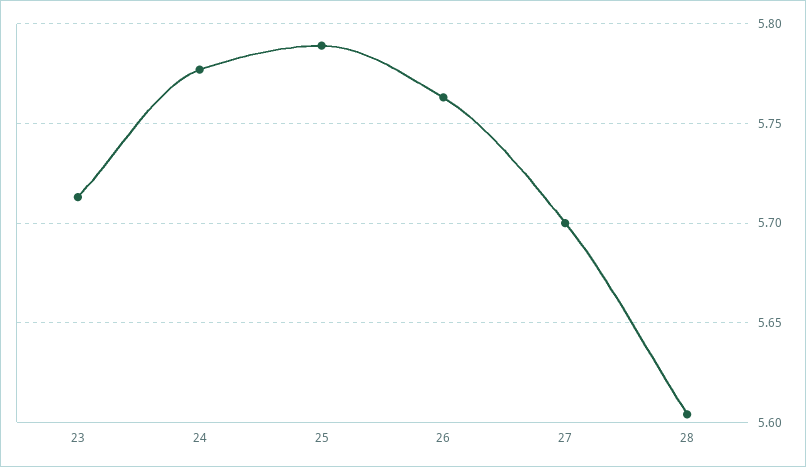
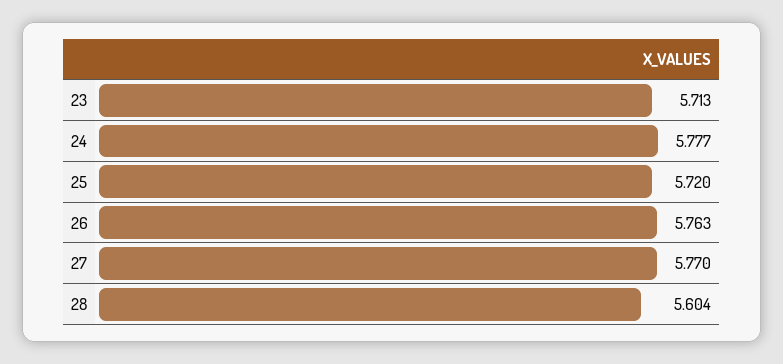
  {
    "23": 5.713,
    "24": 5.777,
-   "25": 5.79,
+   "25": 5.72,
    "26": 5.763,
-   "27": 5.7,
+   "27": 5.77,
    "28": 5.604
  }

